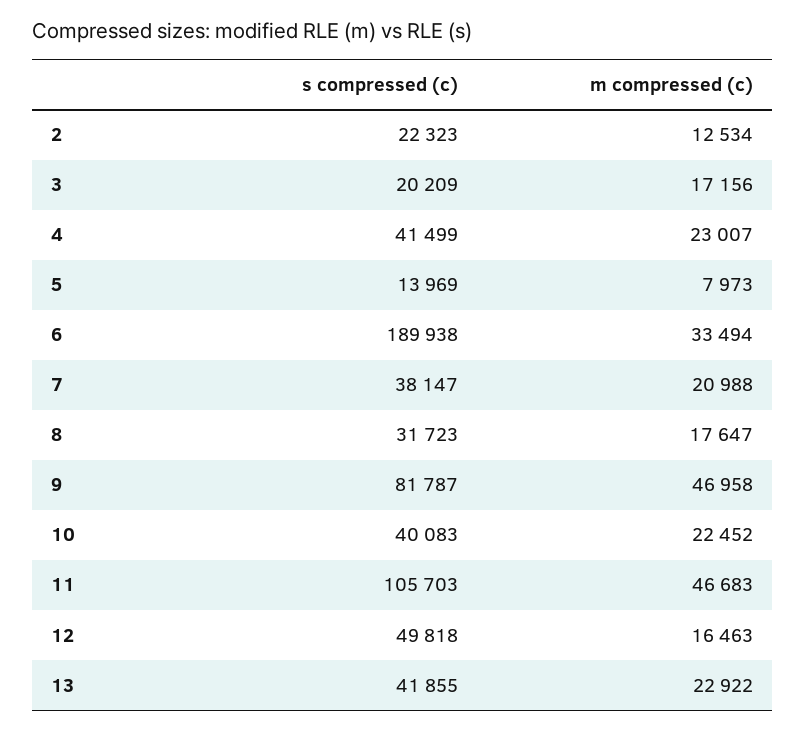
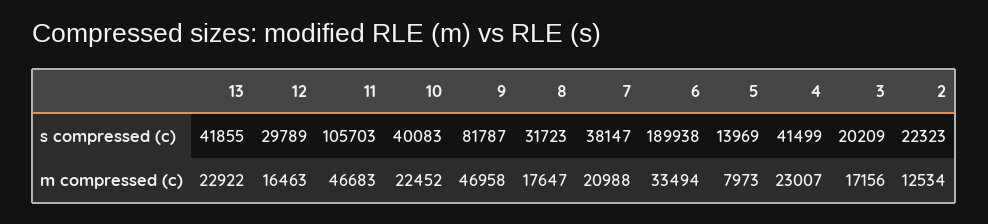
  {
    "s compressed (c)": {
      "2": 22323,
      "3": 20209,
      "4": 41499,
      "5": 13969,
      "6": 189938,
      "7": 38147,
      "8": 31723,
      "9": 81787,
      "10": 40083,
      "11": 105703,
-     "12": 49818,
+     "12": 29789,
      "13": 41855
    },
    "m compressed (c)": {
      "2": 12534,
      "3": 17156,
      "4": 23007,
      "5": 7973,
      "6": 33494,
      "7": 20988,
      "8": 17647,
      "9": 46958,
      "10": 22452,
      "11": 46683,
      "12": 16463,
      "13": 22922
    }
  }

